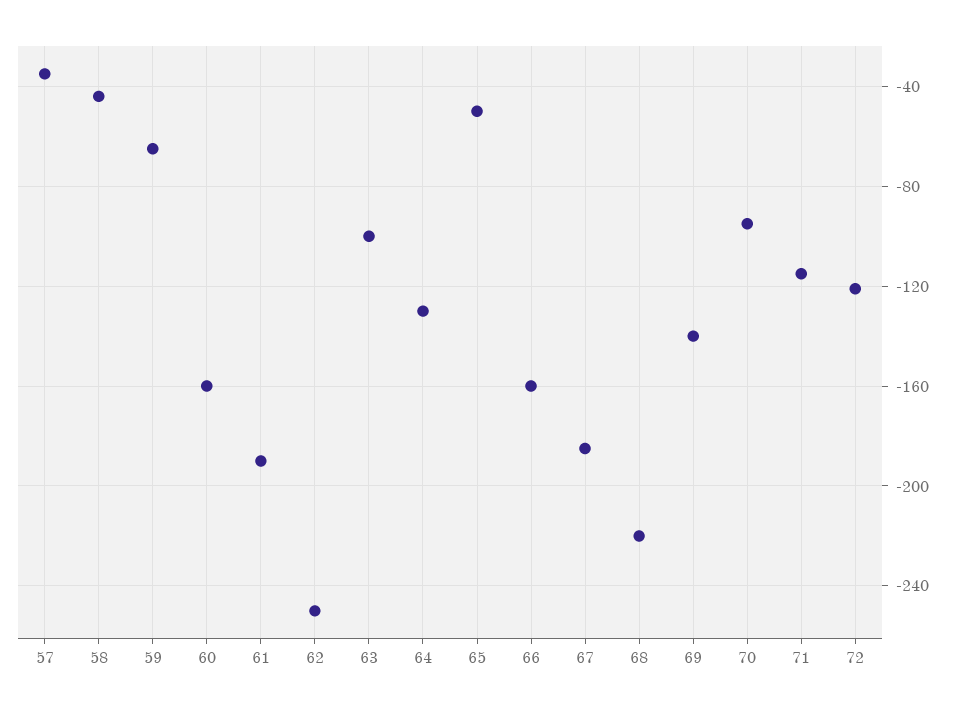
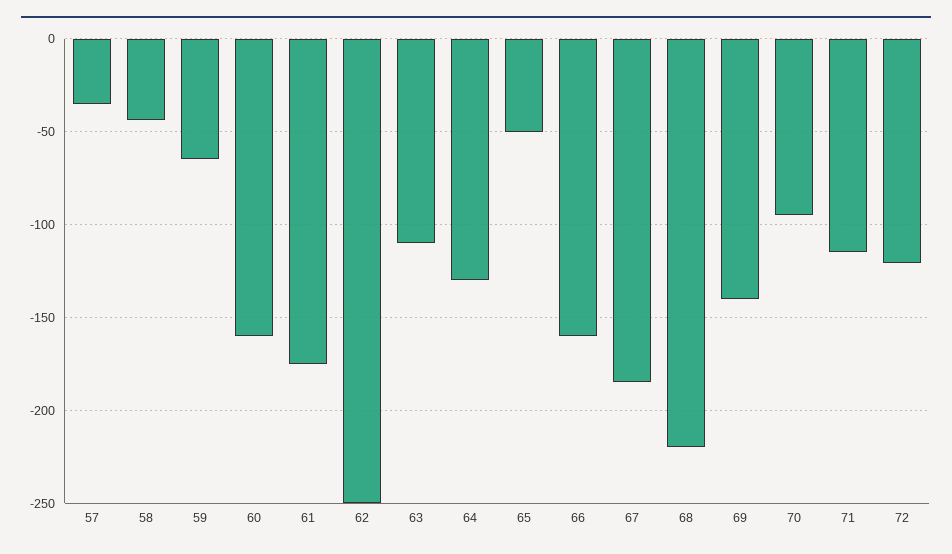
  {
    "57": -35,
    "58": -45,
    "59": -65,
    "60": -160,
-   "61": -190,
+   "61": -175,
    "62": -250,
-   "63": -100,
+   "63": -110,
    "64": -130,
    "65": -50,
    "66": -160,
    "67": -185,
    "68": -220,
    "69": -140,
    "70": -95,
    "71": -115,
    "72": -120
  }

